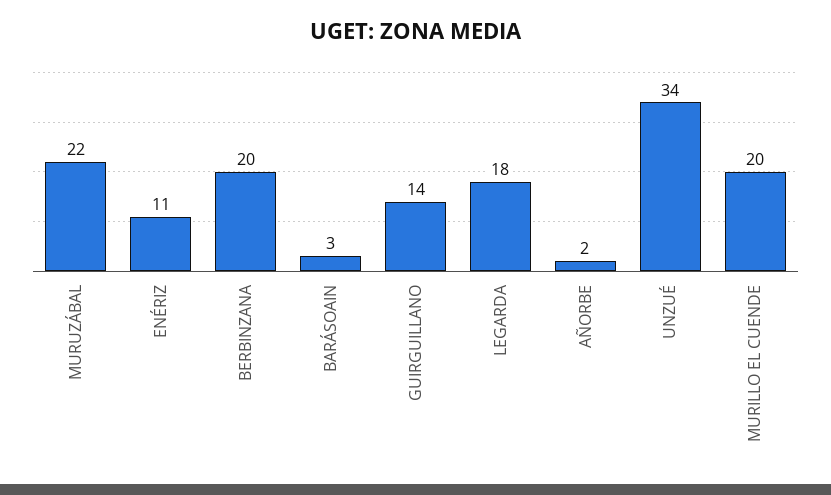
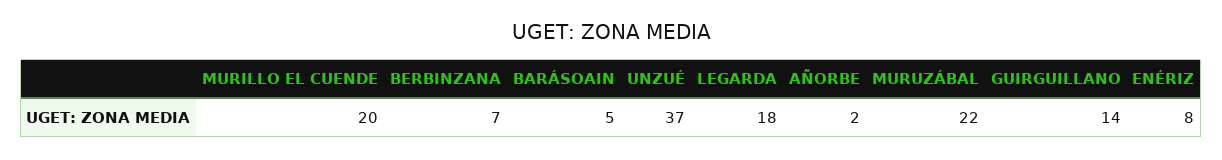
  {
    "MURUZÁBAL": 22,
-   "ENÉRIZ": 11,
+   "ENÉRIZ": 8,
-   "BERBINZANA": 20,
+   "BERBINZANA": 7,
-   "BARÁSOAIN": 3,
+   "BARÁSOAIN": 5,
    "GUIRGUILLANO": 14,
    "LEGARDA": 18,
    "AÑORBE": 2,
-   "UNZUÉ": 34,
+   "UNZUÉ": 37,
    "MURILLO EL CUENDE": 20
  }

